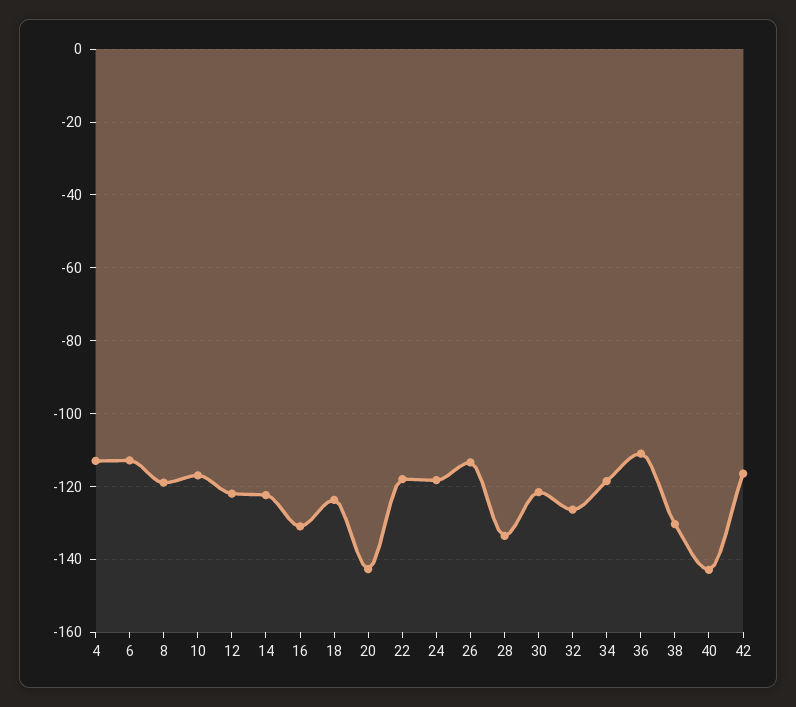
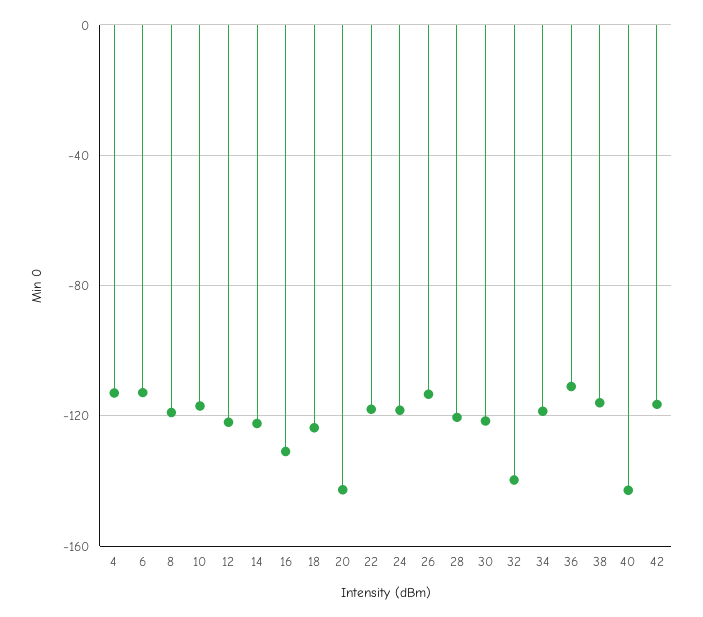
  {
    "4": -114,
    "6": -112,
    "8": -120,
    "10": -118,
    "12": -122,
    "14": -122,
    "16": -132,
    "18": -124,
    "20": -142,
    "22": -118,
    "24": -118,
    "26": -114,
-   "28": -134,
+   "28": -120,
    "30": -122,
-   "32": -126,
+   "32": -140,
    "34": -118,
    "36": -112,
-   "38": -130,
+   "38": -115,
    "40": -142,
    "42": -116
  }

